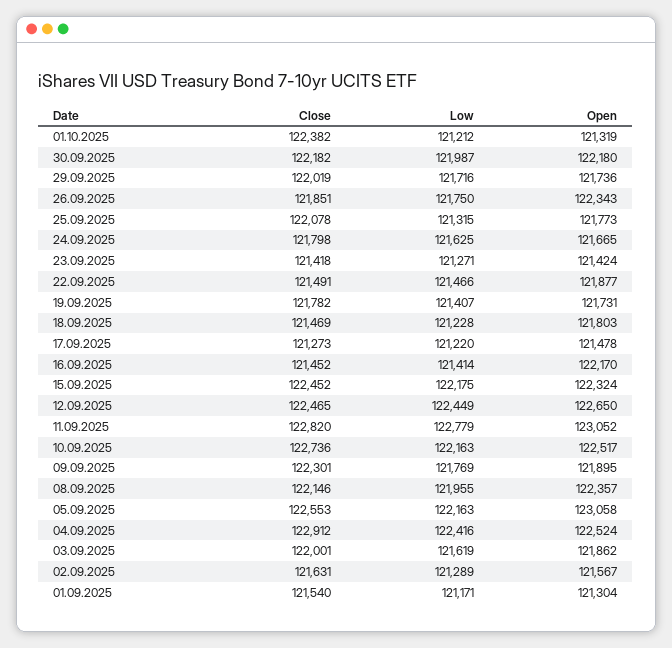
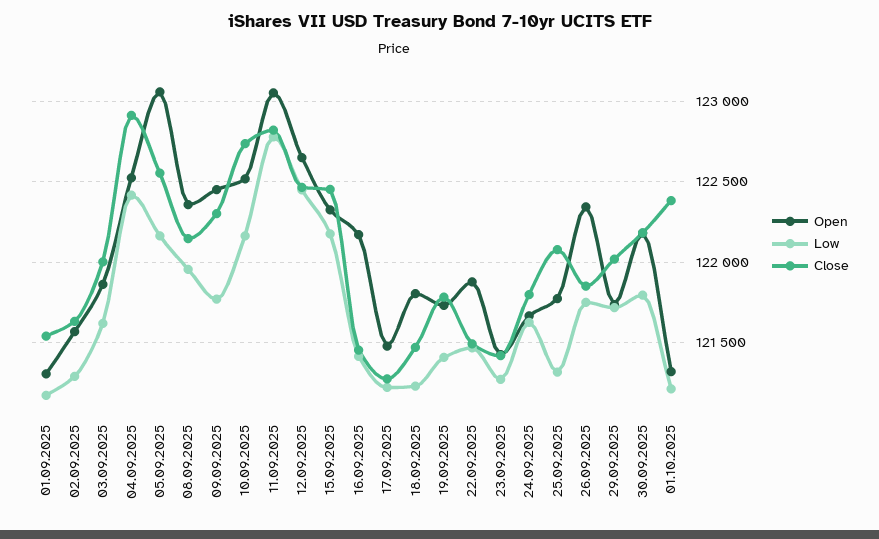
  {
    "Close": {
      "01.10.2025": 122382,
      "30.09.2025": 122182,
      "29.09.2025": 122019,
      "26.09.2025": 121851,
      "25.09.2025": 122078,
      "24.09.2025": 121798,
      "23.09.2025": 121418,
      "22.09.2025": 121491,
      "19.09.2025": 121782,
      "18.09.2025": 121469,
      "17.09.2025": 121273,
      "16.09.2025": 121452,
      "15.09.2025": 122452,
      "12.09.2025": 122465,
      "11.09.2025": 122820,
      "10.09.2025": 122736,
      "09.09.2025": 122301,
      "08.09.2025": 122146,
      "05.09.2025": 122553,
      "04.09.2025": 122912,
      "03.09.2025": 122001,
      "02.09.2025": 121631,
      "01.09.2025": 121540
    },
    "Low": {
      "01.10.2025": 121212,
-     "30.09.2025": 121987,
+     "30.09.2025": 121800,
      "29.09.2025": 121716,
      "26.09.2025": 121750,
      "25.09.2025": 121315,
      "24.09.2025": 121625,
      "23.09.2025": 121271,
      "22.09.2025": 121466,
      "19.09.2025": 121407,
      "18.09.2025": 121228,
      "17.09.2025": 121220,
      "16.09.2025": 121414,
      "15.09.2025": 122175,
      "12.09.2025": 122449,
      "11.09.2025": 122779,
      "10.09.2025": 122163,
      "09.09.2025": 121769,
      "08.09.2025": 121955,
      "05.09.2025": 122163,
      "04.09.2025": 122416,
      "03.09.2025": 121619,
      "02.09.2025": 121289,
      "01.09.2025": 121171
    },
    "Open": {
      "01.10.2025": 121319,
      "30.09.2025": 122180,
      "29.09.2025": 121736,
      "26.09.2025": 122343,
      "25.09.2025": 121773,
      "24.09.2025": 121665,
      "23.09.2025": 121424,
      "22.09.2025": 121877,
      "19.09.2025": 121731,
      "18.09.2025": 121803,
      "17.09.2025": 121478,
      "16.09.2025": 122170,
      "15.09.2025": 122324,
      "12.09.2025": 122650,
      "11.09.2025": 123052,
      "10.09.2025": 122517,
-     "09.09.2025": 121895,
+     "09.09.2025": 122450,
      "08.09.2025": 122357,
      "05.09.2025": 123058,
      "04.09.2025": 122524,
      "03.09.2025": 121862,
      "02.09.2025": 121567,
      "01.09.2025": 121304
    }
  }

